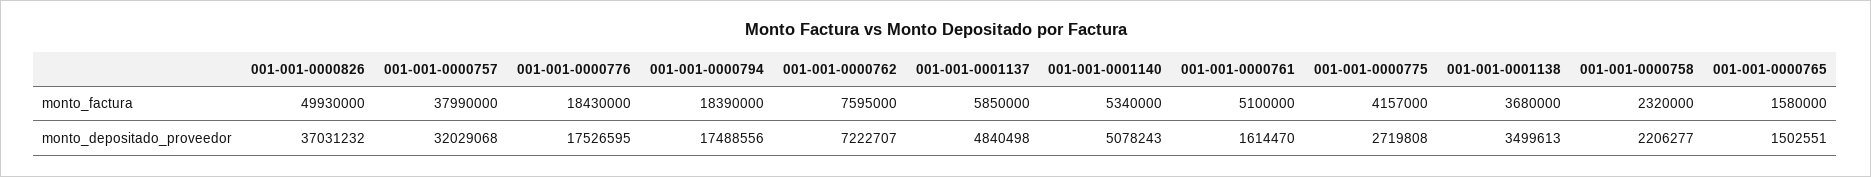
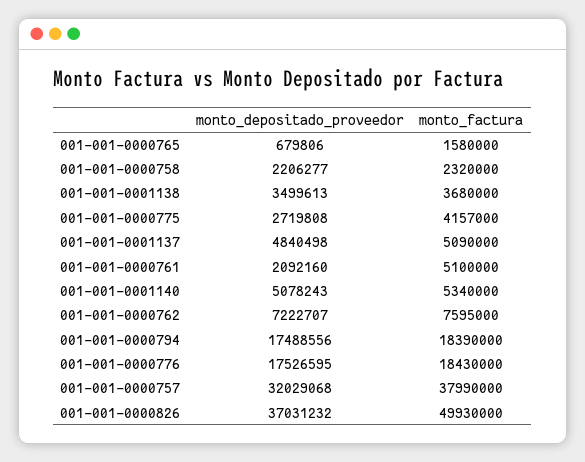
  {
    "001-001-0000826": {
      "monto_factura": 49930000,
      "monto_depositado_proveedor": 37031232
    },
    "001-001-0000757": {
      "monto_factura": 37990000,
      "monto_depositado_proveedor": 32029068
    },
    "001-001-0000776": {
      "monto_factura": 18430000,
      "monto_depositado_proveedor": 17526595
    },
    "001-001-0000794": {
      "monto_factura": 18390000,
      "monto_depositado_proveedor": 17488556
    },
    "001-001-0000762": {
      "monto_factura": 7595000,
      "monto_depositado_proveedor": 7222707
    },
    "001-001-0001137": {
-     "monto_factura": 5850000,
+     "monto_factura": 5090000,
      "monto_depositado_proveedor": 4840498
    },
    "001-001-0001140": {
      "monto_factura": 5340000,
      "monto_depositado_proveedor": 5078243
    },
    "001-001-0000761": {
      "monto_factura": 5100000,
-     "monto_depositado_proveedor": 1614470
+     "monto_depositado_proveedor": 2092160
    },
    "001-001-0000775": {
      "monto_factura": 4157000,
      "monto_depositado_proveedor": 2719808
    },
    "001-001-0001138": {
      "monto_factura": 3680000,
      "monto_depositado_proveedor": 3499613
    },
    "001-001-0000758": {
      "monto_factura": 2320000,
      "monto_depositado_proveedor": 2206277
    },
    "001-001-0000765": {
      "monto_factura": 1580000,
-     "monto_depositado_proveedor": 1502551
+     "monto_depositado_proveedor": 679806
    }
  }

